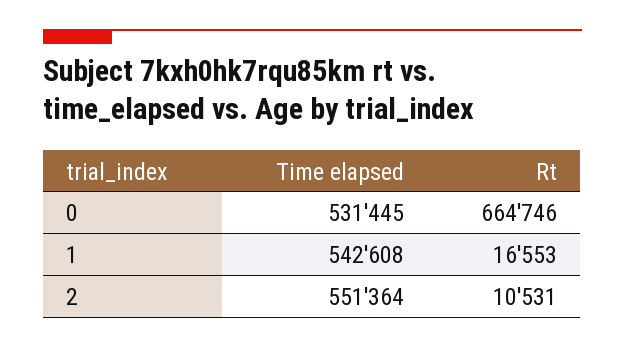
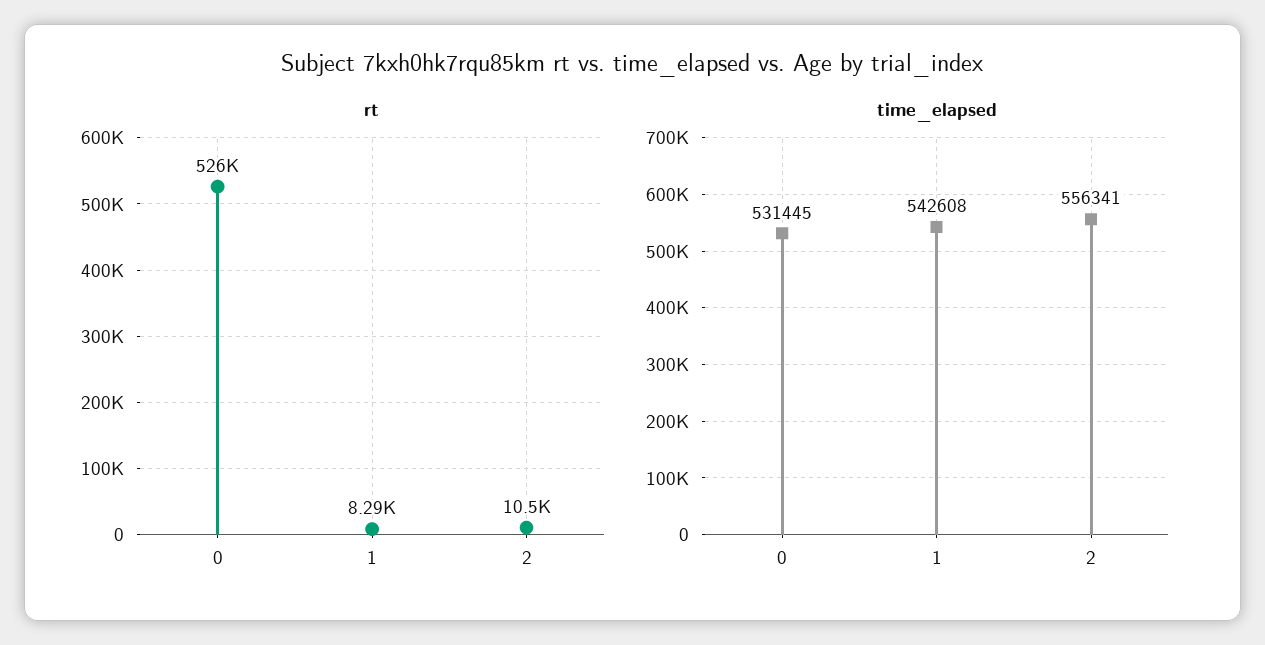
  {
    "Time elapsed": {
      "0": 531445,
      "1": 542608,
-     "2": 551364
+     "2": 556341
    },
    "Rt": {
-     "0": 664746,
+     "0": 526000,
-     "1": 16553,
+     "1": 8290,
      "2": 10531
    }
  }

